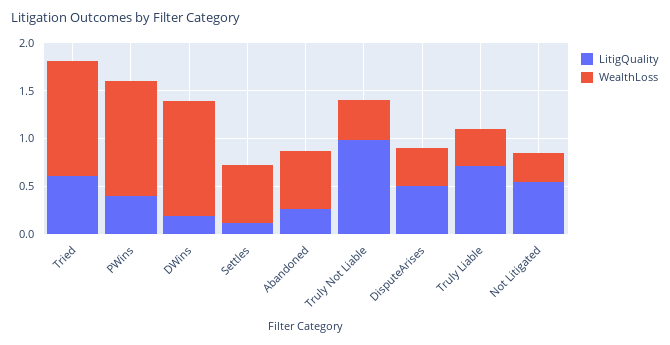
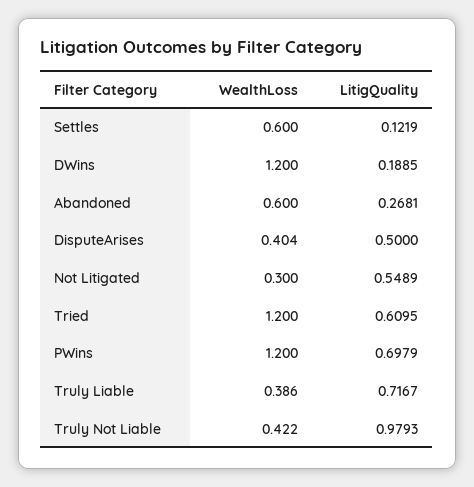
  {
    "LitigQuality": {
      "Tried": 0.6095,
-     "PWins": 0.4,
+     "PWins": 0.6979,
      "DWins": 0.1885,
      "Settles": 0.1219,
      "Abandoned": 0.2681,
      "Truly Not Liable": 0.9793,
      "DisputeArises": 0.5,
      "Truly Liable": 0.7167,
      "Not Litigated": 0.5489
    },
    "WealthLoss": {
      "Tried": 1.2,
      "PWins": 1.2,
      "DWins": 1.2,
      "Settles": 0.6,
      "Abandoned": 0.6,
      "Truly Not Liable": 0.422,
      "DisputeArises": 0.404,
      "Truly Liable": 0.386,
      "Not Litigated": 0.3
    }
  }

